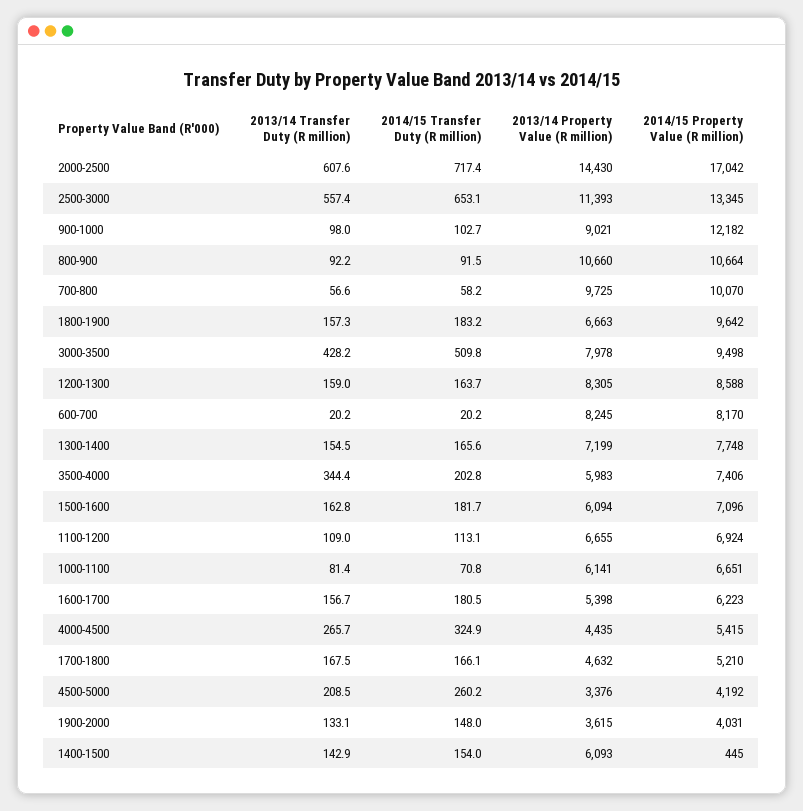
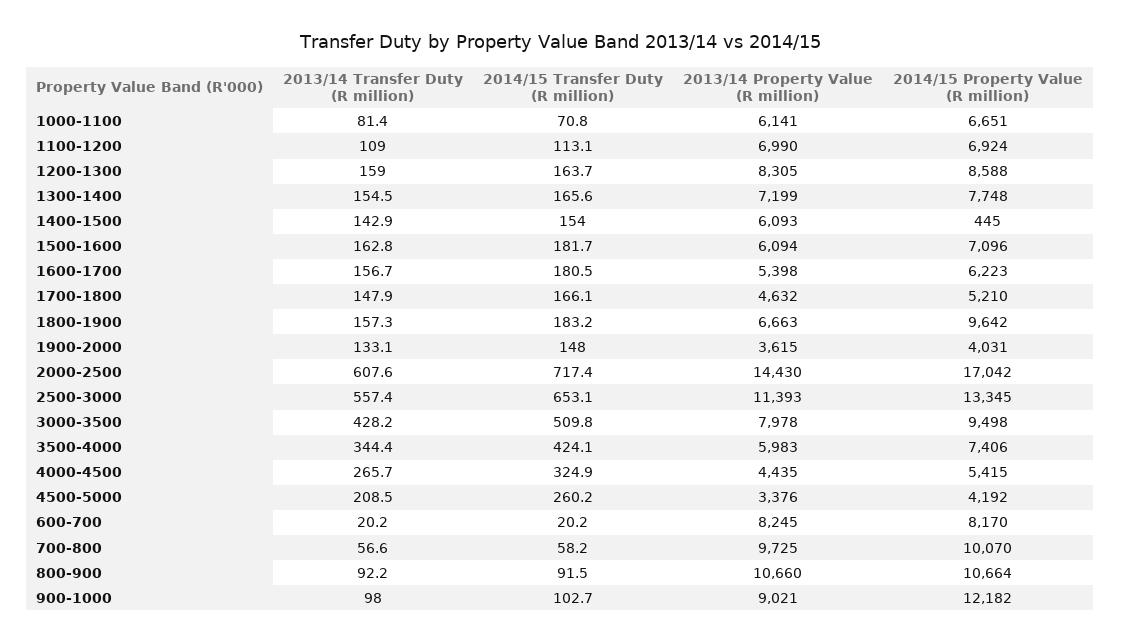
  {
    "2013/14 Transfer Duty (R million)": {
      "2000-2500": 607.6,
      "2500-3000": 557.4,
      "900-1000": 98,
      "800-900": 92.2,
      "700-800": 56.6,
      "1800-1900": 157.3,
      "3000-3500": 428.2,
      "1200-1300": 159,
      "600-700": 20.2,
      "1300-1400": 154.5,
      "3500-4000": 344.4,
      "1500-1600": 162.8,
      "1100-1200": 109,
      "1000-1100": 81.4,
      "1600-1700": 156.7,
      "4000-4500": 265.7,
-     "1700-1800": 167.5,
+     "1700-1800": 147.9,
      "4500-5000": 208.5,
      "1900-2000": 133.1,
      "1400-1500": 142.9
    },
    "2014/15 Transfer Duty (R million)": {
      "2000-2500": 717.4,
      "2500-3000": 653.1,
      "900-1000": 102.7,
      "800-900": 91.5,
      "700-800": 58.2,
      "1800-1900": 183.2,
      "3000-3500": 509.8,
      "1200-1300": 163.7,
      "600-700": 20.2,
      "1300-1400": 165.6,
-     "3500-4000": 202.8,
+     "3500-4000": 424.1,
      "1500-1600": 181.7,
      "1100-1200": 113.1,
      "1000-1100": 70.8,
      "1600-1700": 180.5,
      "4000-4500": 324.9,
      "1700-1800": 166.1,
      "4500-5000": 260.2,
      "1900-2000": 148,
      "1400-1500": 154
    },
    "2013/14 Property Value (R million)": {
      "2000-2500": 14430,
      "2500-3000": 11393,
      "900-1000": 9021,
      "800-900": 10660,
      "700-800": 9725,
      "1800-1900": 6663,
      "3000-3500": 7978,
      "1200-1300": 8305,
      "600-700": 8245,
      "1300-1400": 7199,
      "3500-4000": 5983,
      "1500-1600": 6094,
-     "1100-1200": 6655,
+     "1100-1200": 6990,
      "1000-1100": 6141,
      "1600-1700": 5398,
      "4000-4500": 4435,
      "1700-1800": 4632,
      "4500-5000": 3376,
      "1900-2000": 3615,
      "1400-1500": 6093
    },
    "2014/15 Property Value (R million)": {
      "2000-2500": 17042,
      "2500-3000": 13345,
      "900-1000": 12182,
      "800-900": 10664,
      "700-800": 10070,
      "1800-1900": 9642,
      "3000-3500": 9498,
      "1200-1300": 8588,
      "600-700": 8170,
      "1300-1400": 7748,
      "3500-4000": 7406,
      "1500-1600": 7096,
      "1100-1200": 6924,
      "1000-1100": 6651,
      "1600-1700": 6223,
      "4000-4500": 5415,
      "1700-1800": 5210,
      "4500-5000": 4192,
      "1900-2000": 4031,
      "1400-1500": 445
    }
  }

